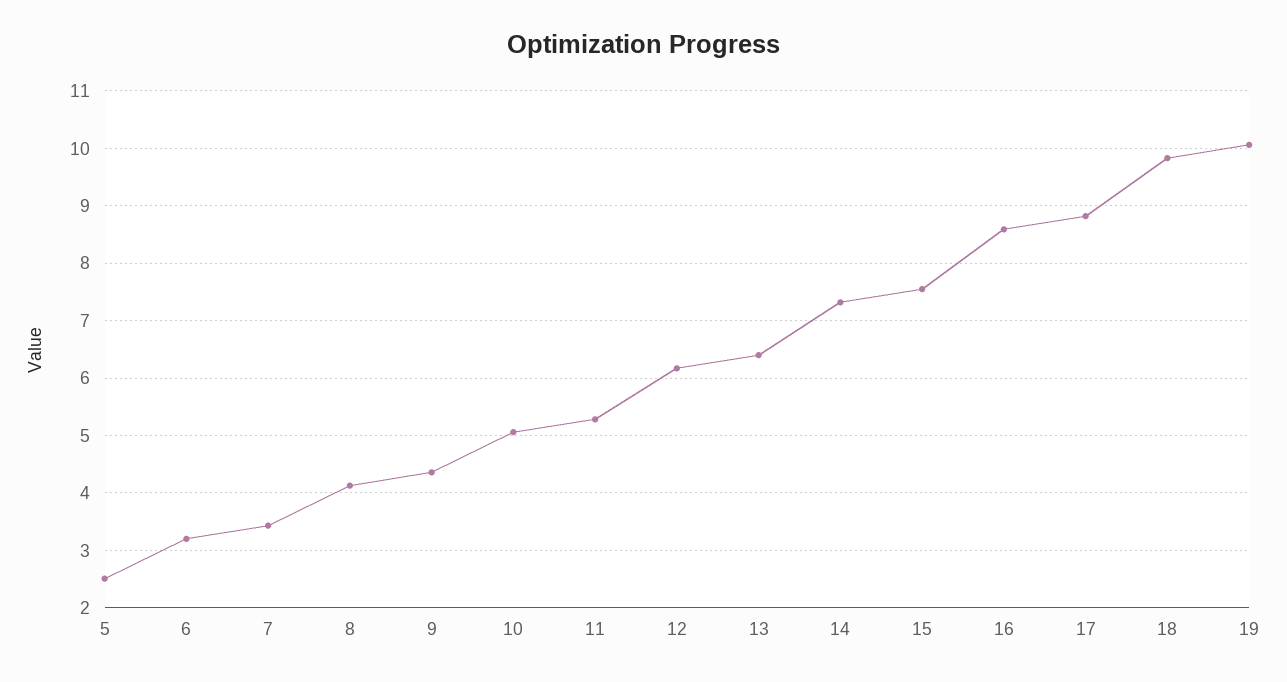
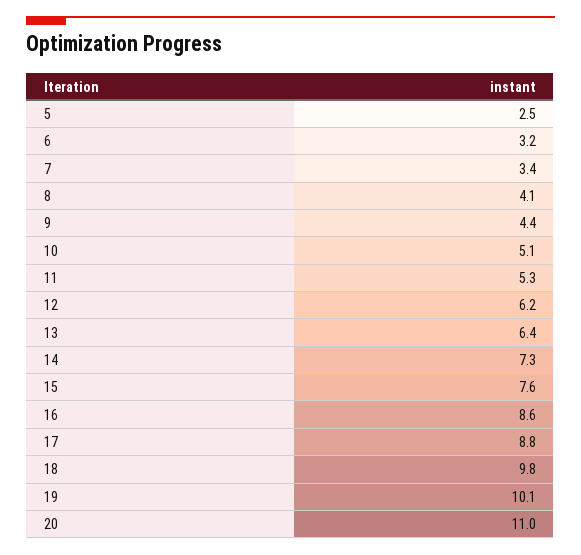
  {
    "5": 2.5,
    "6": 3.2,
    "7": 3.4,
    "8": 4.1,
    "9": 4.4,
    "10": 5.1,
    "11": 5.3,
    "12": 6.2,
    "13": 6.4,
    "14": 7.3,
    "15": 7.6,
    "16": 8.6,
    "17": 8.8,
    "18": 9.8,
-   "19": 10.1
+   "19": 10.1,
+   "20": 11
  }

